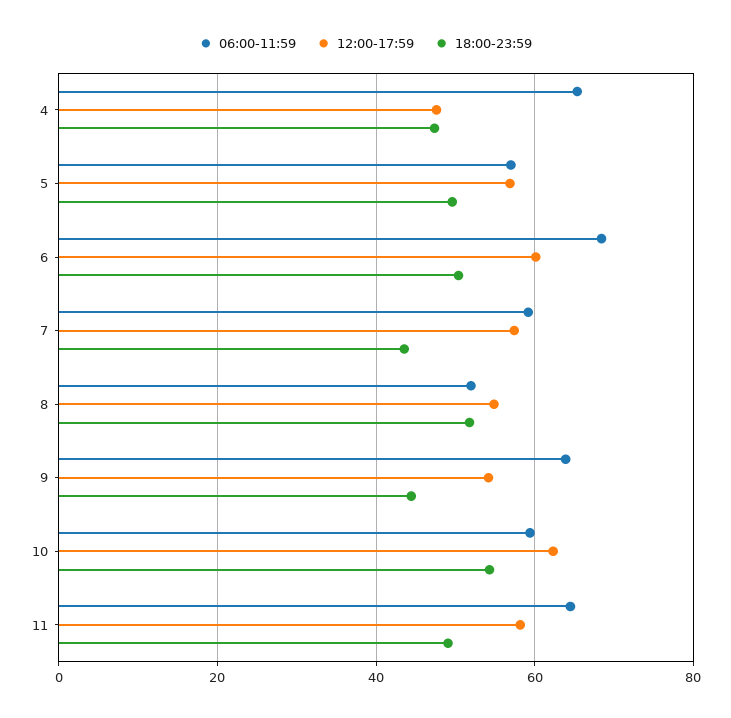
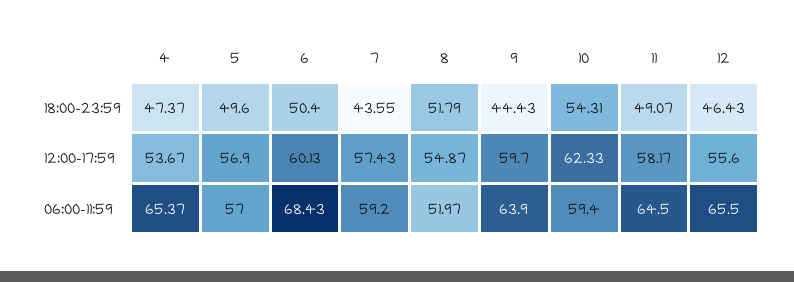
  {
    "06:00-11:59": {
      "4": 65.37,
      "5": 57,
      "6": 68.43,
      "7": 59.2,
      "8": 51.97,
      "9": 63.9,
      "10": 59.4,
-     "11": 64.5
+     "11": 64.5,
+     "12": 65.5
    },
    "12:00-17:59": {
-     "4": 48,
+     "4": 53.67,
      "5": 56.9,
      "6": 60.13,
      "7": 57.43,
      "8": 54.87,
-     "9": 54,
+     "9": 59.7,
      "10": 62.33,
-     "11": 58.17
+     "11": 58.17,
+     "12": 55.6
    },
    "18:00-23:59": {
      "4": 47.37,
      "5": 49.6,
      "6": 50.4,
      "7": 43.55,
      "8": 51.79,
      "9": 44.43,
      "10": 54.31,
-     "11": 49.07
+     "11": 49.07,
+     "12": 46.43
    }
  }

